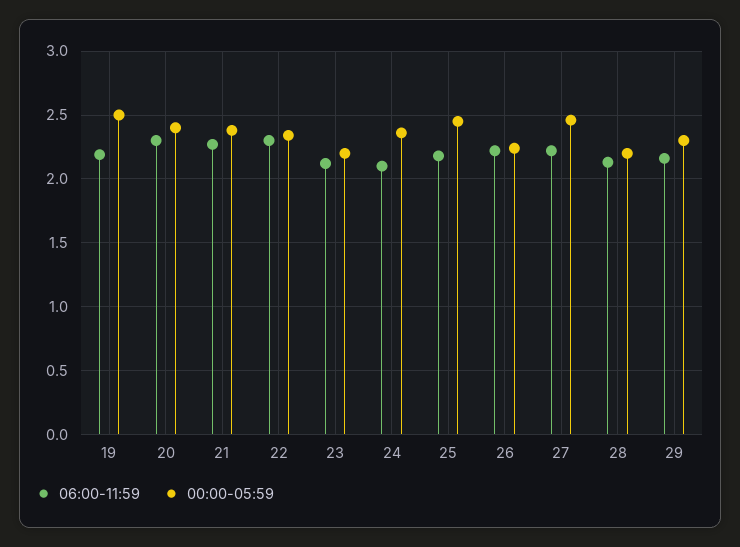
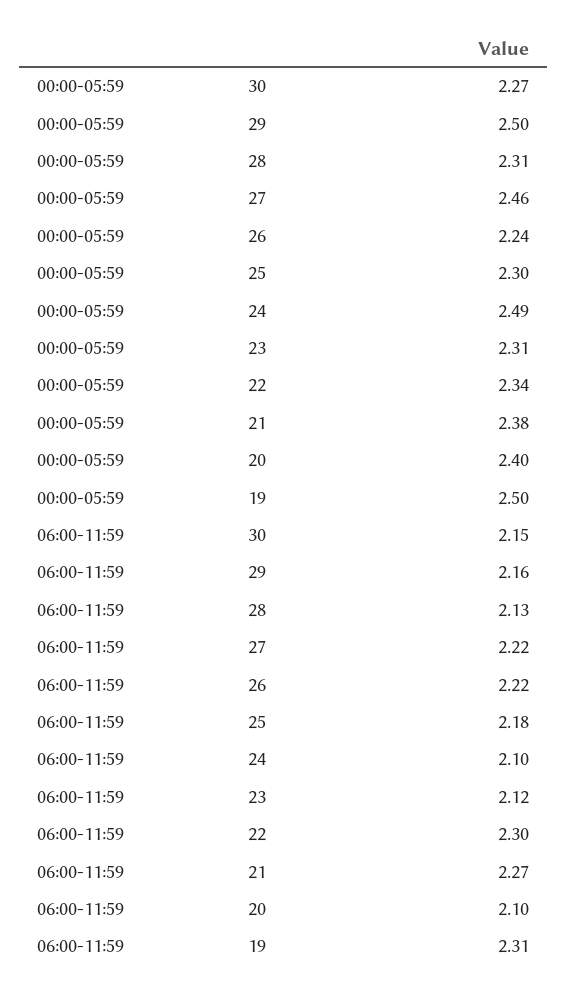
  {
    "06:00-11:59": {
-     "19": 2.2,
+     "19": 2.31,
-     "20": 2.3,
+     "20": 2.1,
      "21": 2.27,
      "22": 2.3,
      "23": 2.12,
      "24": 2.1,
      "25": 2.18,
      "26": 2.22,
      "27": 2.22,
      "28": 2.13,
-     "29": 2.16
+     "29": 2.16,
+     "30": 2.15
    },
    "00:00-05:59": {
      "19": 2.5,
      "20": 2.4,
      "21": 2.38,
      "22": 2.34,
-     "23": 2.2,
+     "23": 2.31,
-     "24": 2.35,
+     "24": 2.49,
-     "25": 2.45,
+     "25": 2.3,
      "26": 2.24,
      "27": 2.46,
-     "28": 2.2,
+     "28": 2.31,
-     "29": 2.3
+     "29": 2.5,
+     "30": 2.27
    }
  }

